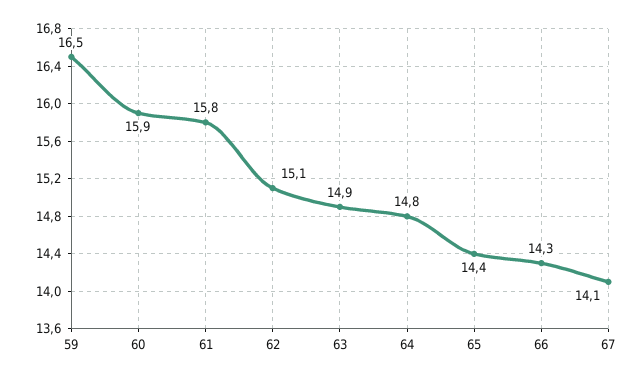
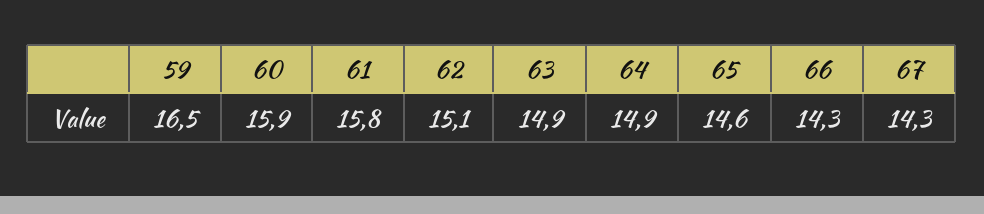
  {
    "59": 16.5,
    "60": 15.9,
    "61": 15.8,
    "62": 15.1,
    "63": 14.9,
-   "64": 14.8,
+   "64": 14.9,
-   "65": 14.4,
+   "65": 14.6,
    "66": 14.3,
-   "67": 14.1
+   "67": 14.3
  }

